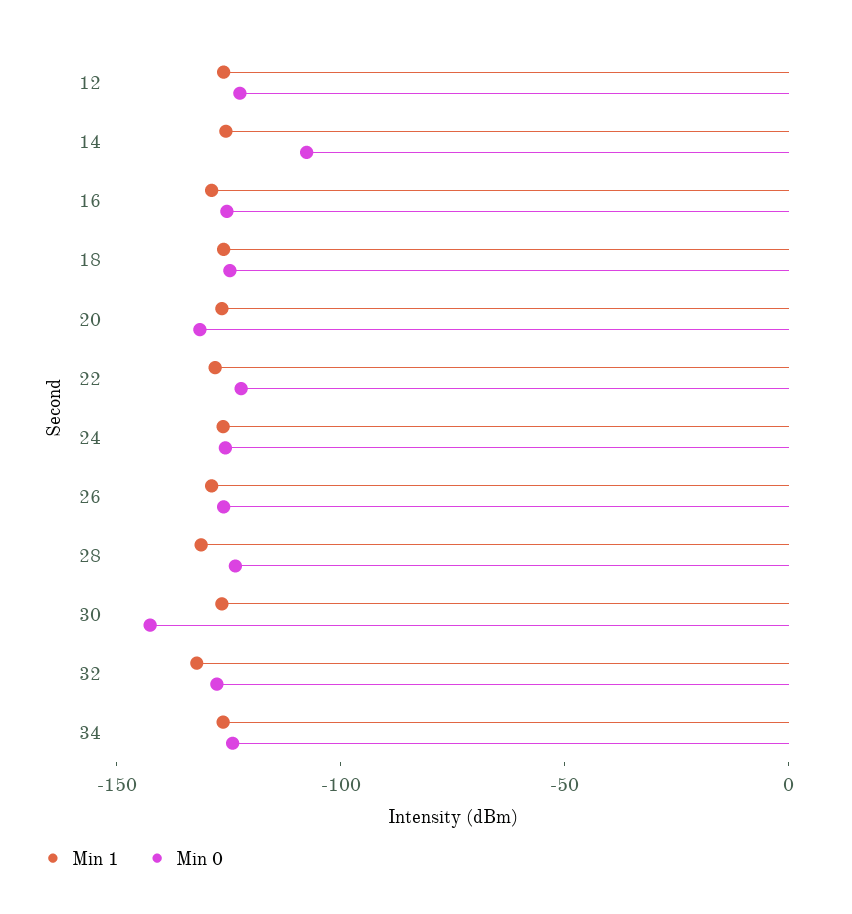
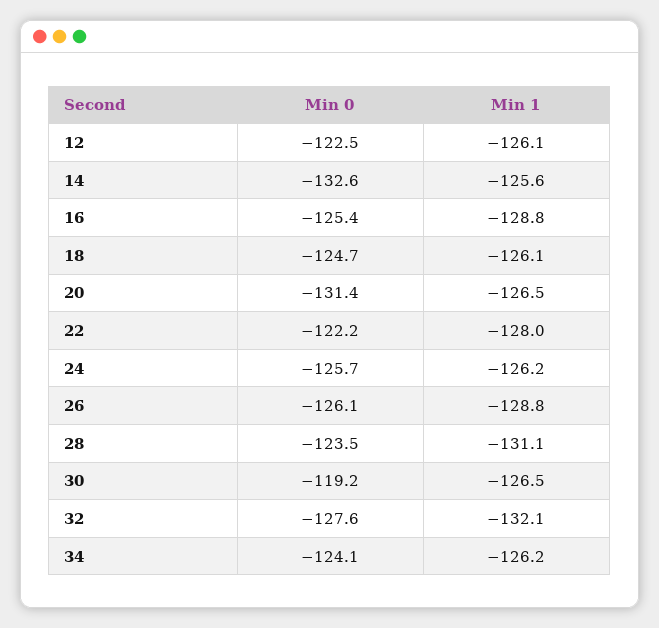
  {
    "Min 1": {
      "12": -126.1,
      "14": -125.6,
      "16": -128.8,
      "18": -126.1,
      "20": -126.5,
      "22": -128,
      "24": -126.2,
      "26": -128.8,
      "28": -131.1,
      "30": -126.5,
      "32": -132.1,
      "34": -126.2
    },
    "Min 0": {
      "12": -122.5,
-     "14": -110,
+     "14": -132.6,
      "16": -125.4,
      "18": -124.7,
      "20": -131.4,
      "22": -122.2,
      "24": -125.7,
      "26": -126.1,
      "28": -123.5,
-     "30": -140,
+     "30": -119.2,
      "32": -127.6,
      "34": -124.1
    }
  }

